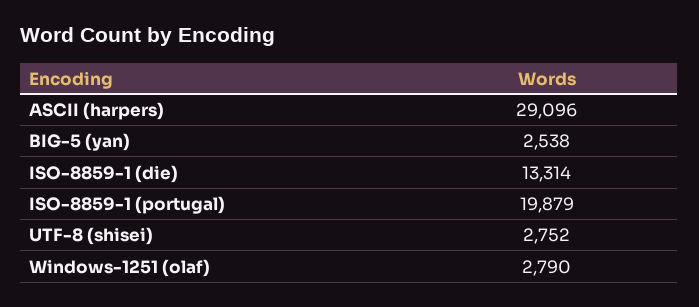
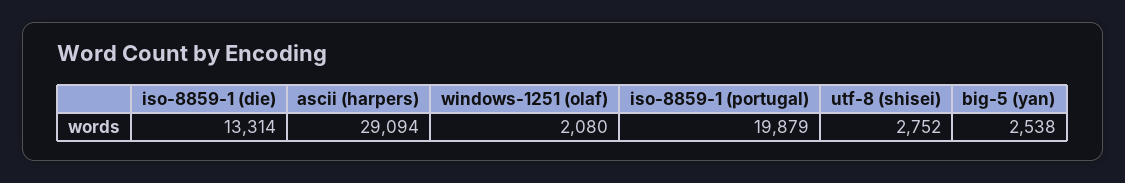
  {
-   "ASCII (harpers)": 29096,
+   "ASCII (harpers)": 29094,
    "BIG-5 (yan)": 2538,
    "ISO-8859-1 (die)": 13314,
    "ISO-8859-1 (portugal)": 19879,
    "UTF-8 (shisei)": 2752,
-   "Windows-1251 (olaf)": 2790
+   "Windows-1251 (olaf)": 2080
  }

